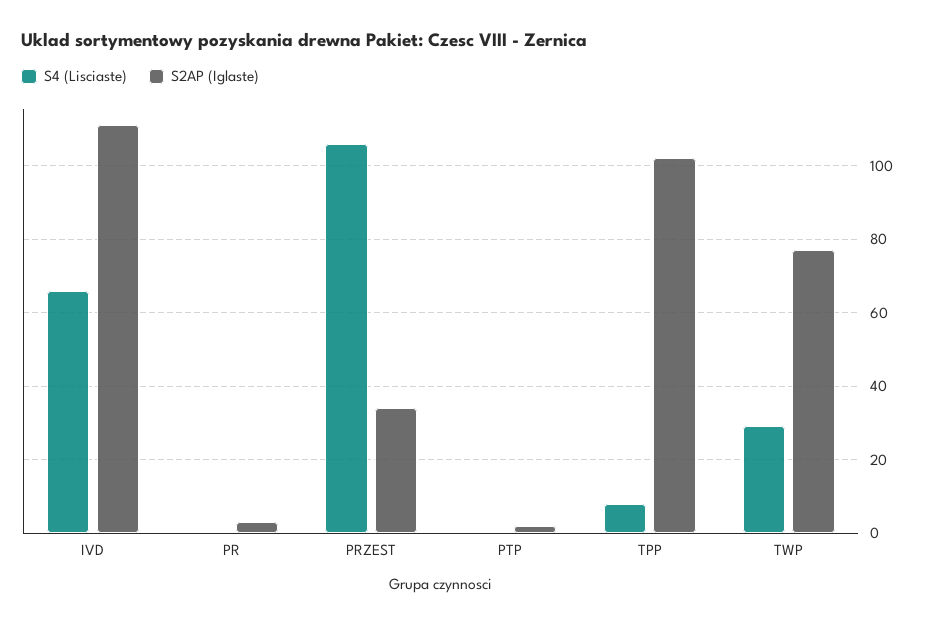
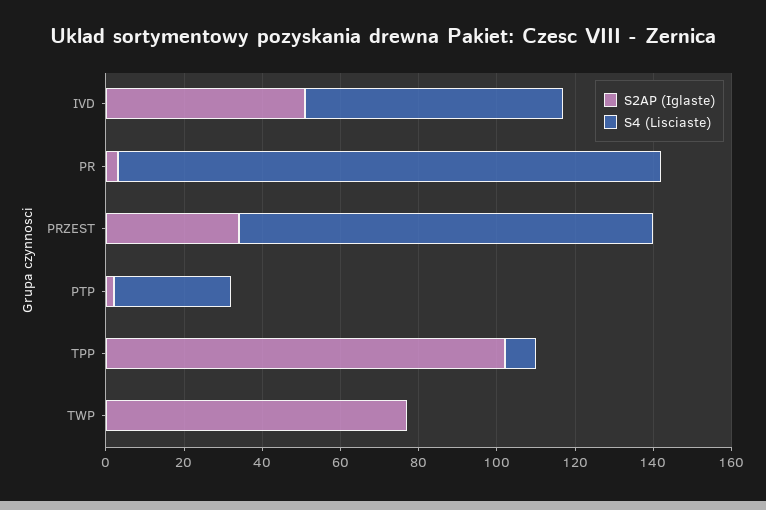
  {
    "S4 (Lisciaste)": {
      "IVD": 65,
-     "PR": 0,
+     "PR": 140,
      "PRZEST": 105,
-     "PTP": 0,
+     "PTP": 30,
      "TPP": 10,
-     "TWP": 30
+     "TWP": 0
    },
    "S2AP (Iglaste)": {
-     "IVD": 110,
+     "IVD": 50,
      "PR": 5,
      "PRZEST": 35,
      "PTP": 0,
      "TPP": 100,
      "TWP": 75
    }
  }

